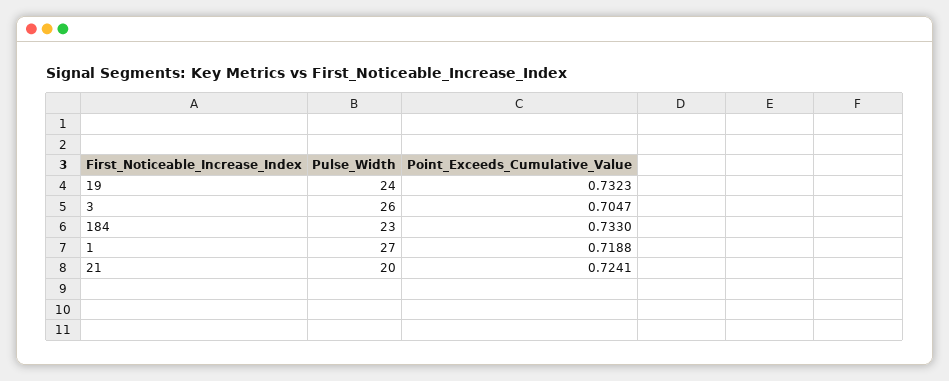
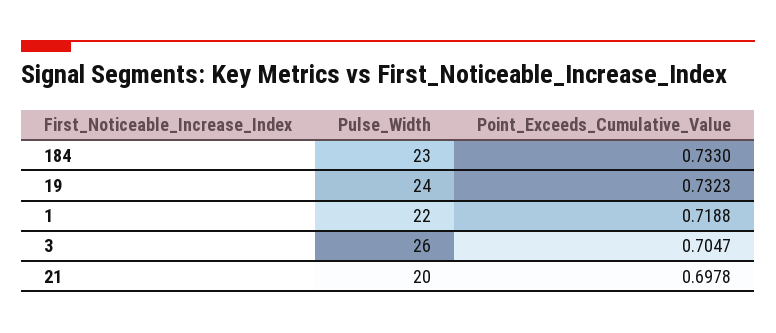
  {
    "Pulse_Width": {
      "19": 24,
      "3": 26,
      "184": 23,
-     "1": 27,
+     "1": 22,
      "21": 20
    },
    "Point_Exceeds_Cumulative_Value": {
      "19": 0.7323,
      "3": 0.7047,
      "184": 0.733,
      "1": 0.7188,
-     "21": 0.7241
+     "21": 0.6978
    }
  }

